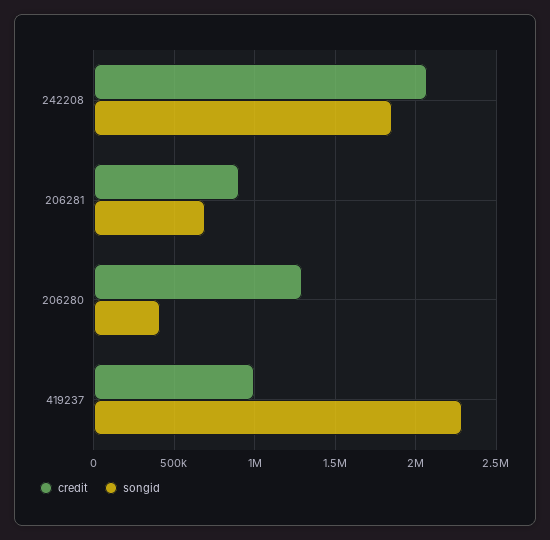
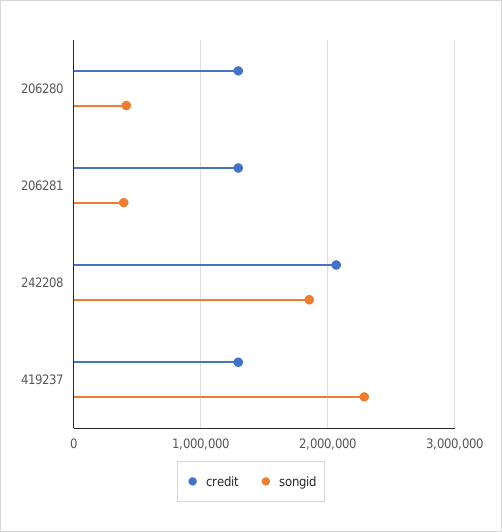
  {
    "credit": {
      "242208": 2050000,
-     "206281": 900000,
+     "206281": 1300000,
      "206280": 1300000,
-     "419237": 1000000
+     "419237": 1300000
    },
    "songid": {
      "242208": 1850000,
-     "206281": 700000,
+     "206281": 400000,
      "206280": 400000,
      "419237": 2300000
    }
  }

